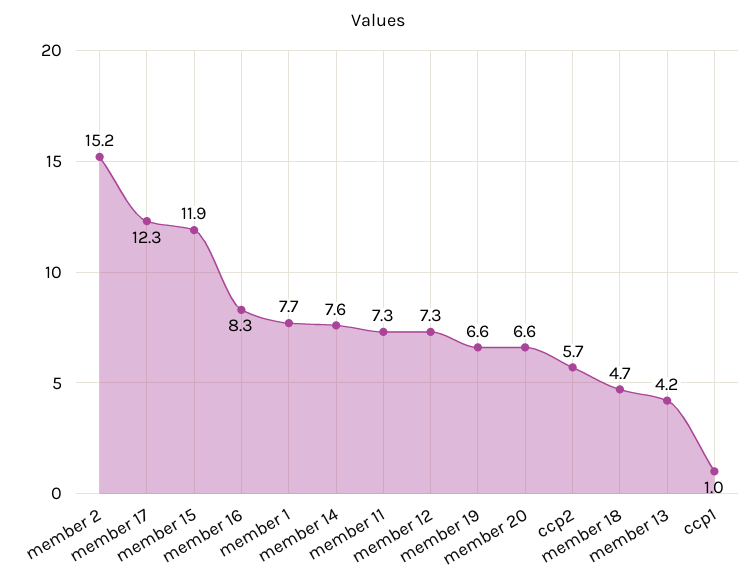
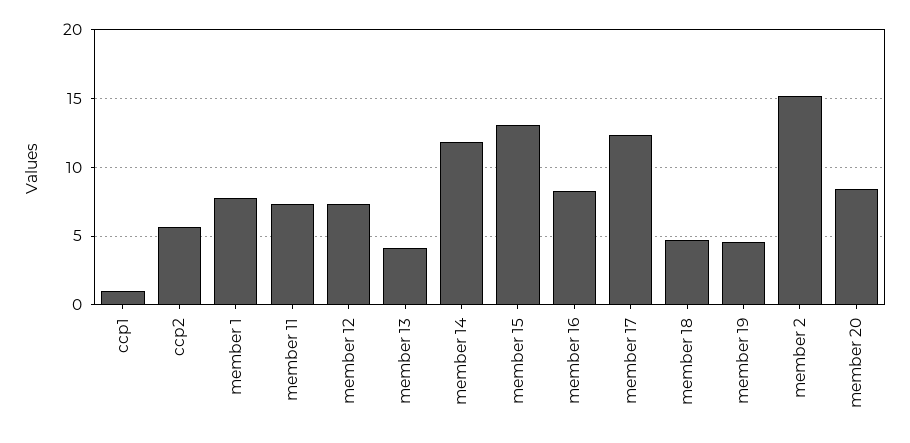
  {
    "member 2": 15.2,
    "member 17": 12.3,
-   "member 15": 11.9,
+   "member 15": 13,
    "member 16": 8.3,
    "member 1": 7.7,
-   "member 14": 7.6,
+   "member 14": 12,
    "member 11": 7.3,
    "member 12": 7.3,
-   "member 19": 6.6,
+   "member 19": 4.5,
-   "member 20": 6.6,
+   "member 20": 8.5,
    "ccp2": 5.7,
    "member 18": 4.7,
    "member 13": 4.2,
    "ccp1": 1
  }

